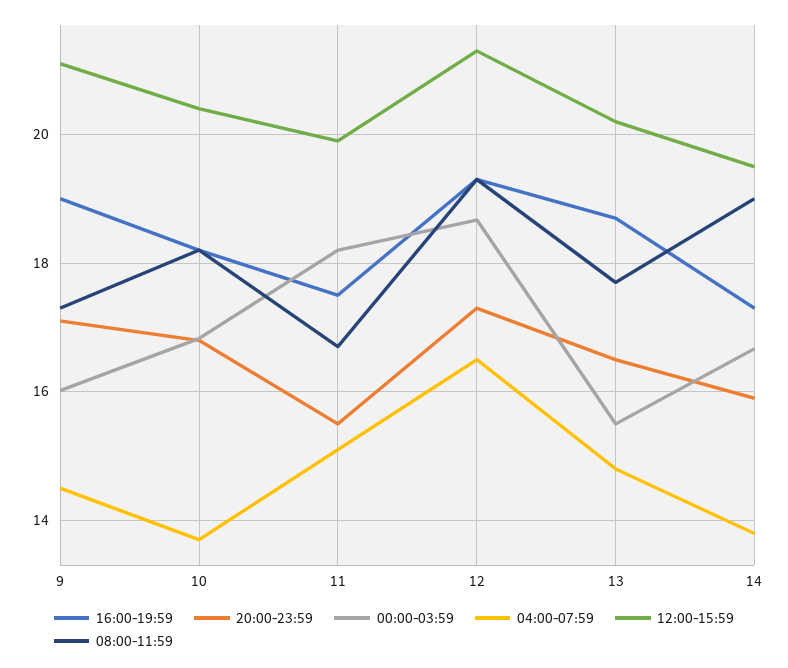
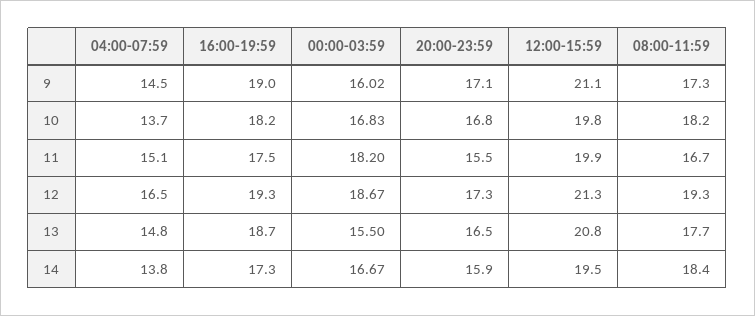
  {
    "16:00-19:59": {
      "9": 19,
      "10": 18.2,
      "11": 17.5,
      "12": 19.3,
      "13": 18.7,
      "14": 17.3
    },
    "20:00-23:59": {
      "9": 17.1,
      "10": 16.8,
      "11": 15.5,
      "12": 17.3,
      "13": 16.5,
      "14": 15.9
    },
    "00:00-03:59": {
      "9": 16.02,
      "10": 16.83,
      "11": 18.2,
      "12": 18.67,
      "13": 15.5,
      "14": 16.67
    },
    "04:00-07:59": {
      "9": 14.5,
      "10": 13.7,
      "11": 15.1,
      "12": 16.5,
      "13": 14.8,
      "14": 13.8
    },
    "12:00-15:59": {
      "9": 21.1,
-     "10": 20.4,
+     "10": 19.8,
      "11": 19.9,
      "12": 21.3,
-     "13": 20.2,
+     "13": 20.8,
      "14": 19.5
    },
    "08:00-11:59": {
      "9": 17.3,
      "10": 18.2,
      "11": 16.7,
      "12": 19.3,
      "13": 17.7,
-     "14": 19
+     "14": 18.4
    }
  }

